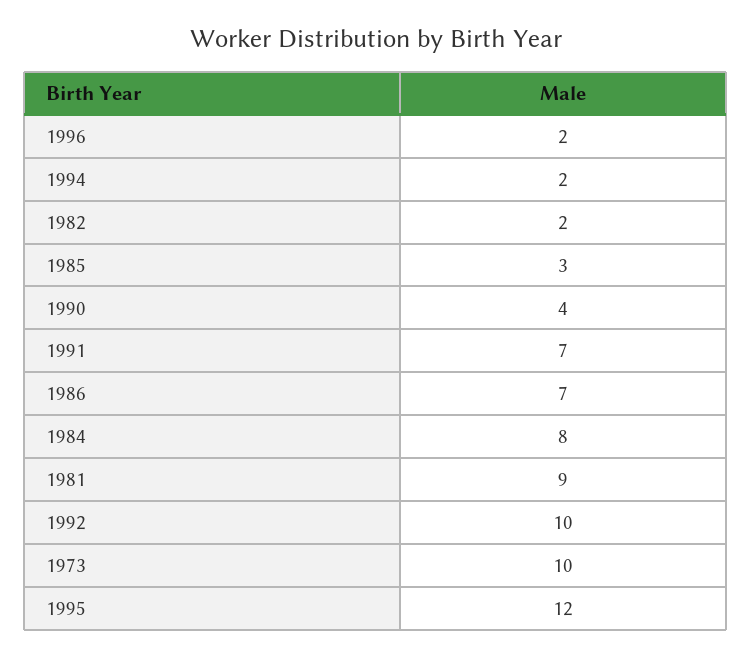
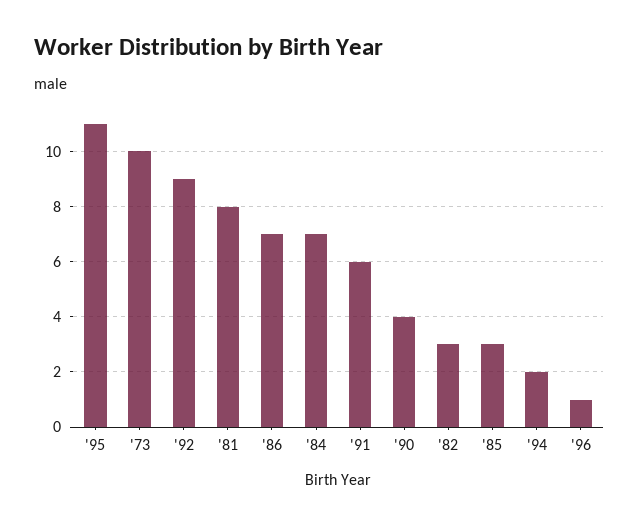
  {
-   "1996": 2,
+   "1996": 1,
    "1994": 2,
-   "1982": 2,
+   "1982": 3,
    "1985": 3,
    "1990": 4,
-   "1991": 7,
+   "1991": 6,
    "1986": 7,
-   "1984": 8,
+   "1984": 7,
-   "1981": 9,
+   "1981": 8,
-   "1992": 10,
+   "1992": 9,
    "1973": 10,
-   "1995": 12
+   "1995": 11
  }

